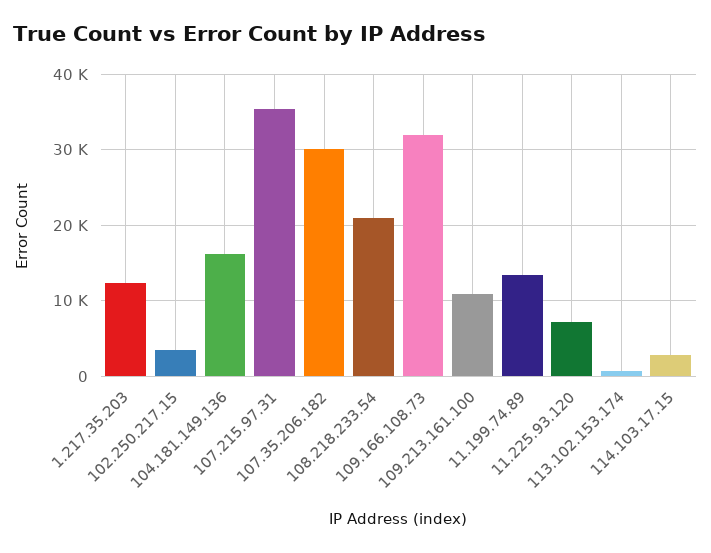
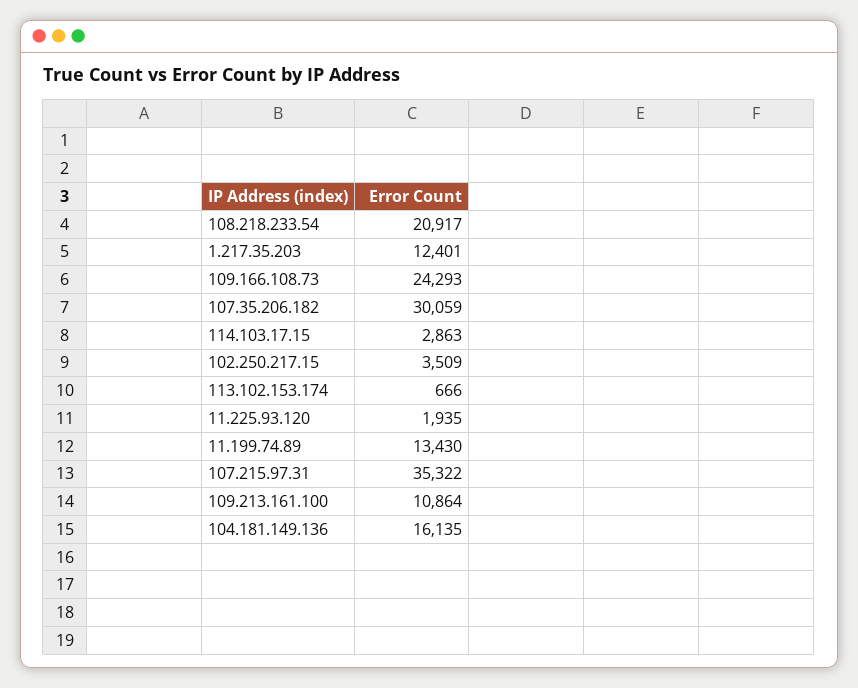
  {
    "1.217.35.203": 12401,
    "102.250.217.15": 3509,
    "104.181.149.136": 16135,
    "107.215.97.31": 35322,
    "107.35.206.182": 30059,
    "108.218.233.54": 20917,
-   "109.166.108.73": 32000,
+   "109.166.108.73": 24293,
    "109.213.161.100": 10864,
    "11.199.74.89": 13430,
-   "11.225.93.120": 7000,
+   "11.225.93.120": 1935,
    "113.102.153.174": 666,
    "114.103.17.15": 2863
  }

